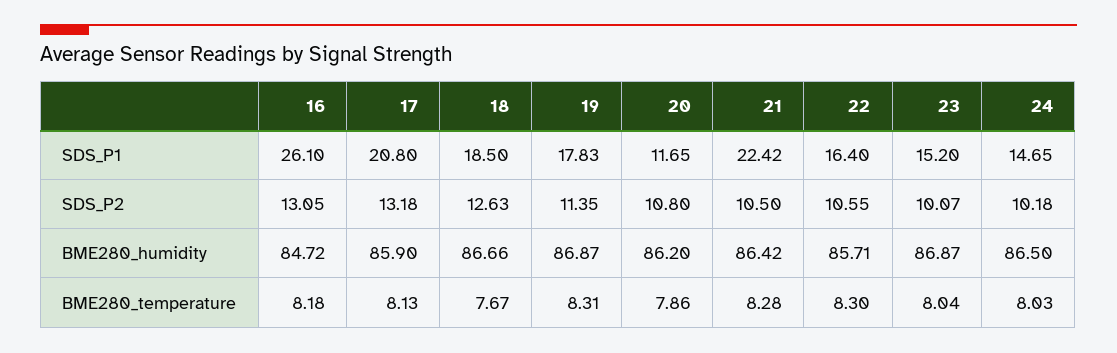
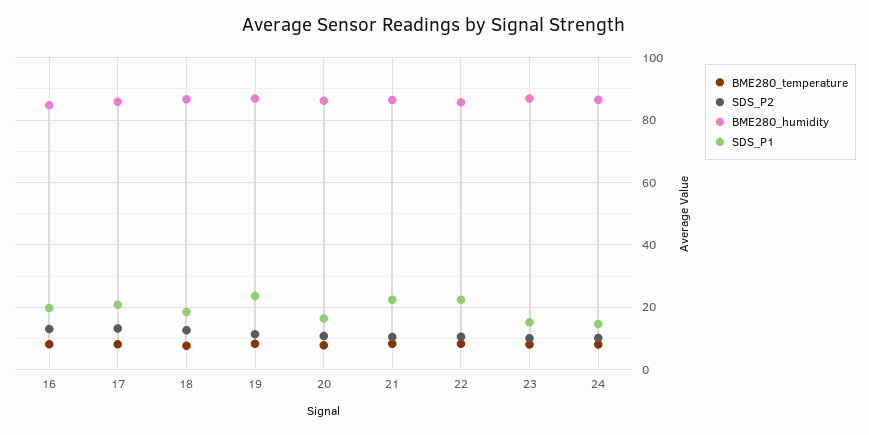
  {
    "SDS_P1": {
-     "16": 26.1,
+     "16": 20,
      "17": 20.8,
      "18": 18.5,
-     "19": 17.83,
+     "19": 24,
-     "20": 11.65,
+     "20": 16,
      "21": 22.42,
-     "22": 16.4,
+     "22": 22,
      "23": 15.2,
      "24": 14.65
    },
    "SDS_P2": {
      "16": 13.05,
      "17": 13.18,
      "18": 12.63,
      "19": 11.35,
      "20": 10.8,
      "21": 10.5,
      "22": 10.55,
      "23": 10.07,
      "24": 10.18
    },
    "BME280_humidity": {
      "16": 84.72,
      "17": 85.9,
      "18": 86.66,
      "19": 86.87,
      "20": 86.2,
      "21": 86.42,
      "22": 85.71,
      "23": 86.87,
      "24": 86.5
    },
    "BME280_temperature": {
      "16": 8.18,
      "17": 8.13,
      "18": 7.67,
      "19": 8.31,
      "20": 7.86,
      "21": 8.28,
      "22": 8.3,
      "23": 8.04,
      "24": 8.03
    }
  }

